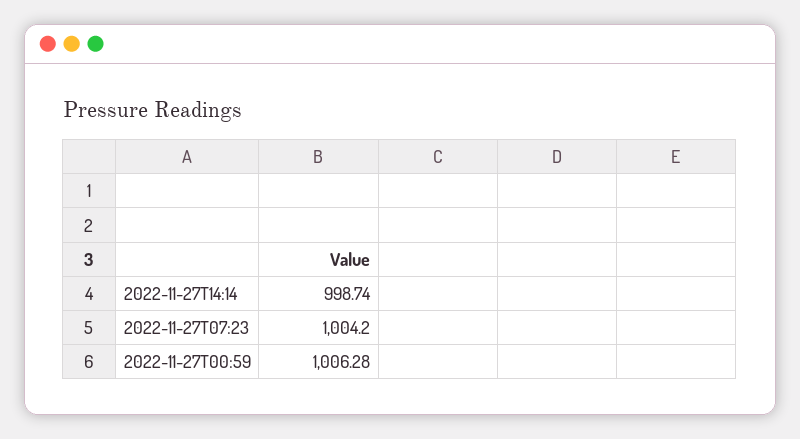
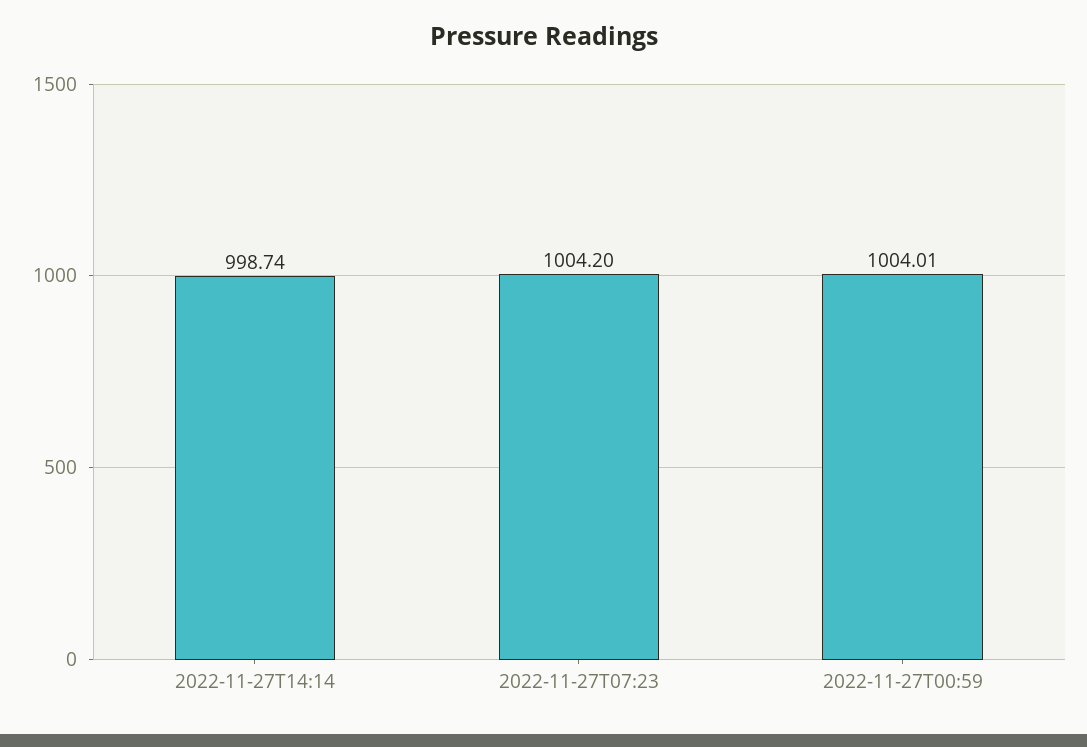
  {
    "2022-11-27T14:14": 998.74,
    "2022-11-27T07:23": 1004.2,
-   "2022-11-27T00:59": 1006.28
+   "2022-11-27T00:59": 1004.01
  }

